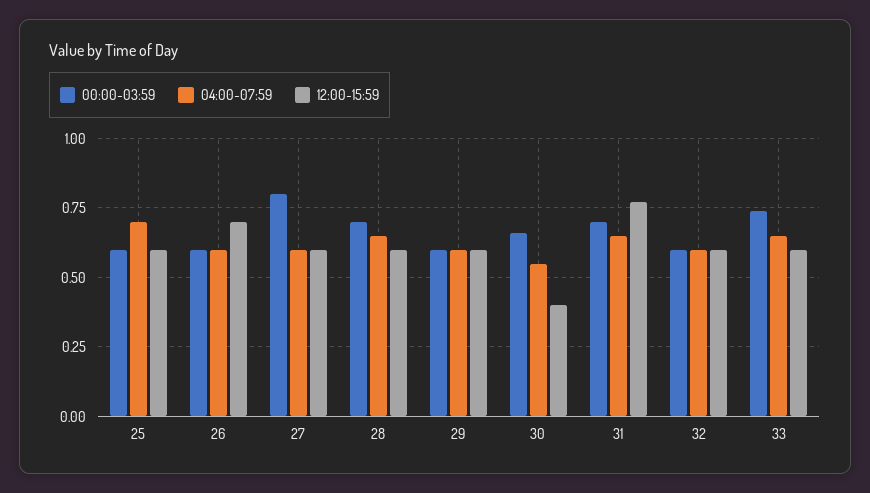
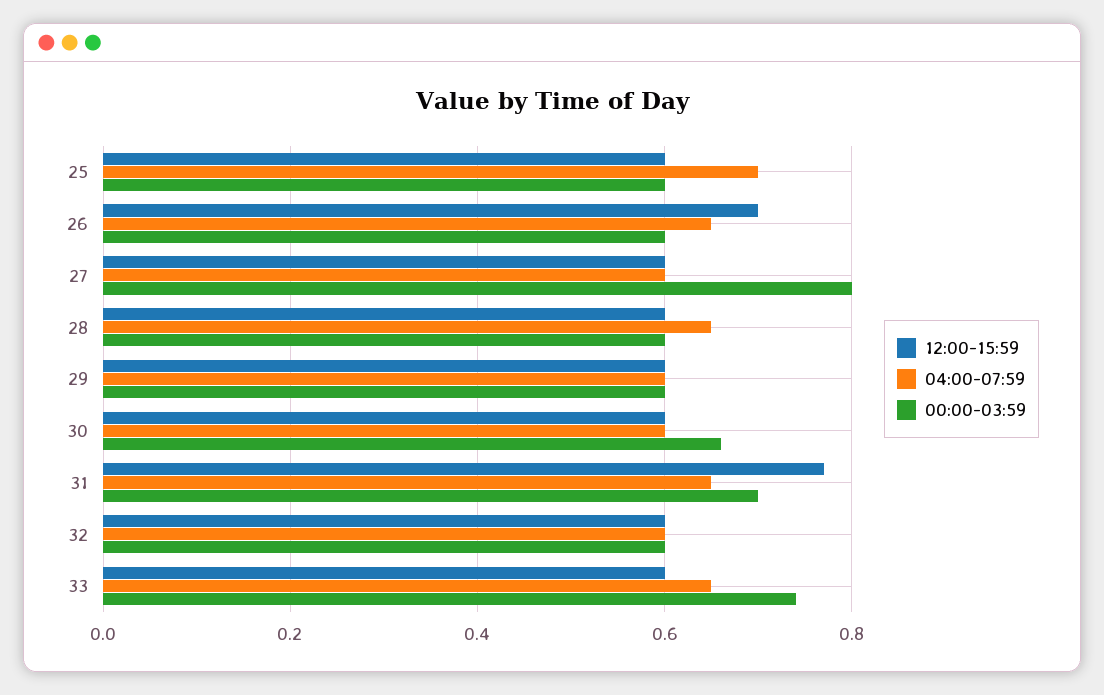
  {
    "00:00-03:59": {
      "25": 0.6,
      "26": 0.6,
      "27": 0.8,
-     "28": 0.7,
+     "28": 0.6,
      "29": 0.6,
      "30": 0.65,
      "31": 0.7,
      "32": 0.6,
      "33": 0.75
    },
    "04:00-07:59": {
      "25": 0.7,
-     "26": 0.6,
+     "26": 0.65,
      "27": 0.6,
      "28": 0.65,
      "29": 0.6,
-     "30": 0.55,
+     "30": 0.6,
      "31": 0.65,
      "32": 0.6,
      "33": 0.65
    },
    "12:00-15:59": {
      "25": 0.6,
      "26": 0.7,
      "27": 0.6,
      "28": 0.6,
      "29": 0.6,
-     "30": 0.4,
+     "30": 0.6,
      "31": 0.75,
      "32": 0.6,
      "33": 0.6
    }
  }

